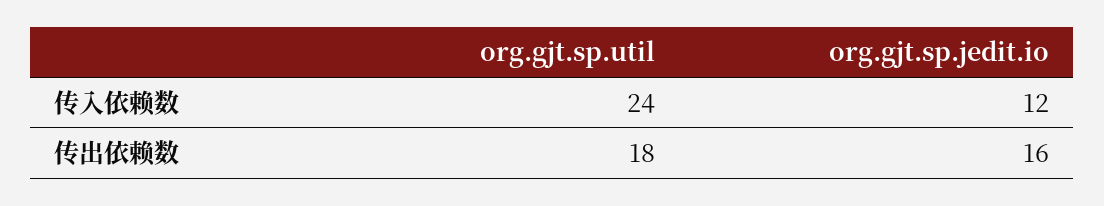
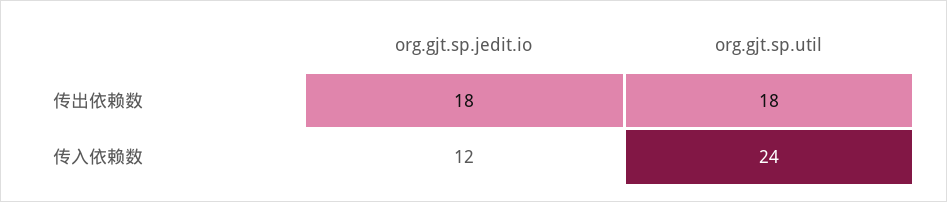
  {
    "org.gjt.sp.util": {
      "传入依赖数": 24,
      "传出依赖数": 18
    },
    "org.gjt.sp.jedit.io": {
      "传入依赖数": 12,
-     "传出依赖数": 16
+     "传出依赖数": 18
    }
  }

